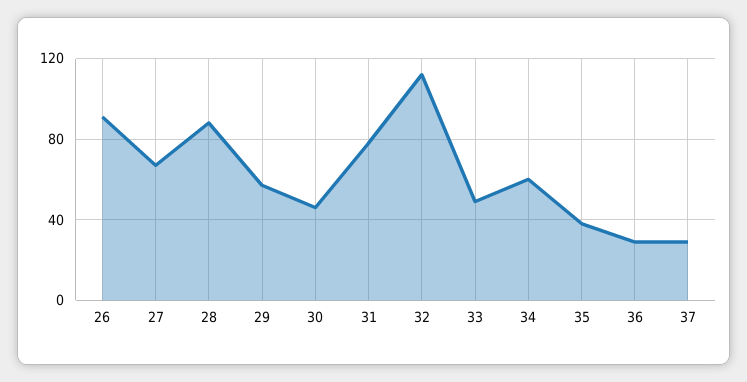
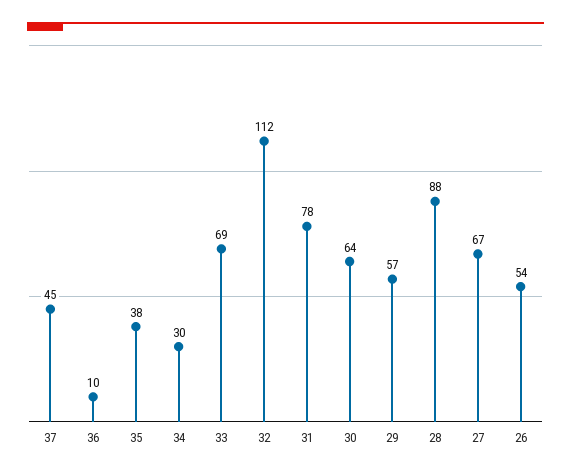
  {
-   "26": 90,
+   "26": 54,
    "27": 67,
    "28": 88,
    "29": 57,
-   "30": 45,
+   "30": 64,
    "31": 78,
    "32": 112,
-   "33": 50,
+   "33": 69,
-   "34": 60,
+   "34": 30,
    "35": 38,
-   "36": 30,
+   "36": 10,
-   "37": 30
+   "37": 45
  }

